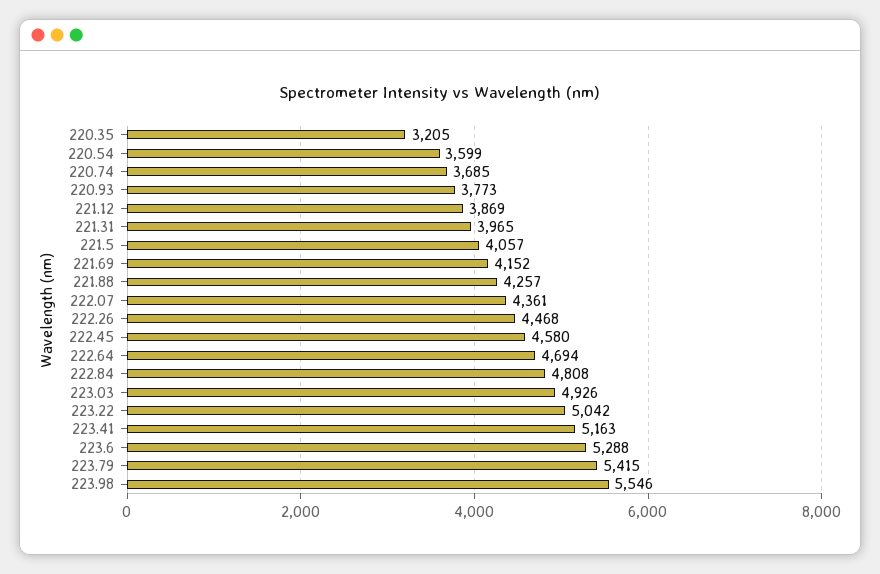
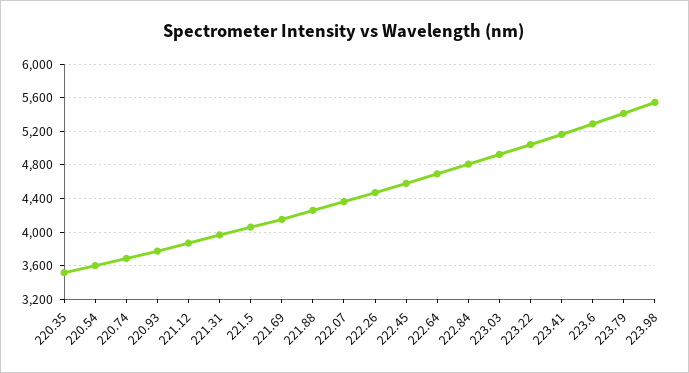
  {
-   "220.35": 3205,
+   "220.35": 3500,
    "220.54": 3599,
    "220.74": 3685,
    "220.93": 3773,
    "221.12": 3869,
    "221.31": 3965,
    "221.5": 4057,
    "221.69": 4152,
    "221.88": 4257,
    "222.07": 4361,
    "222.26": 4468,
    "222.45": 4580,
    "222.64": 4694,
    "222.84": 4808,
    "223.03": 4926,
    "223.22": 5042,
    "223.41": 5163,
    "223.6": 5288,
    "223.79": 5415,
    "223.98": 5546
  }

